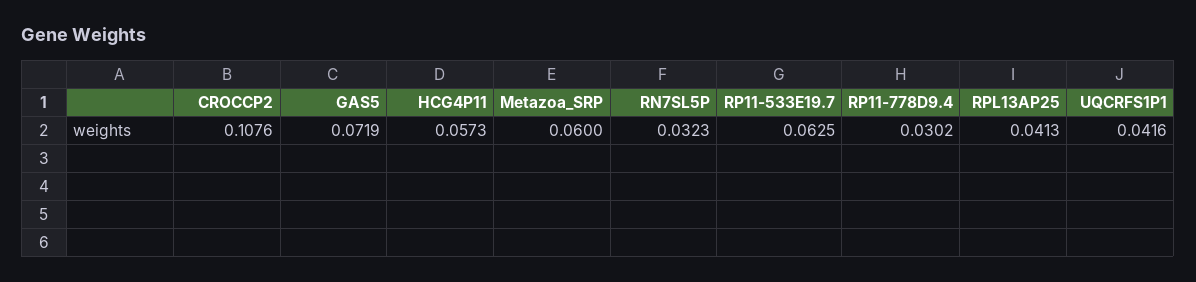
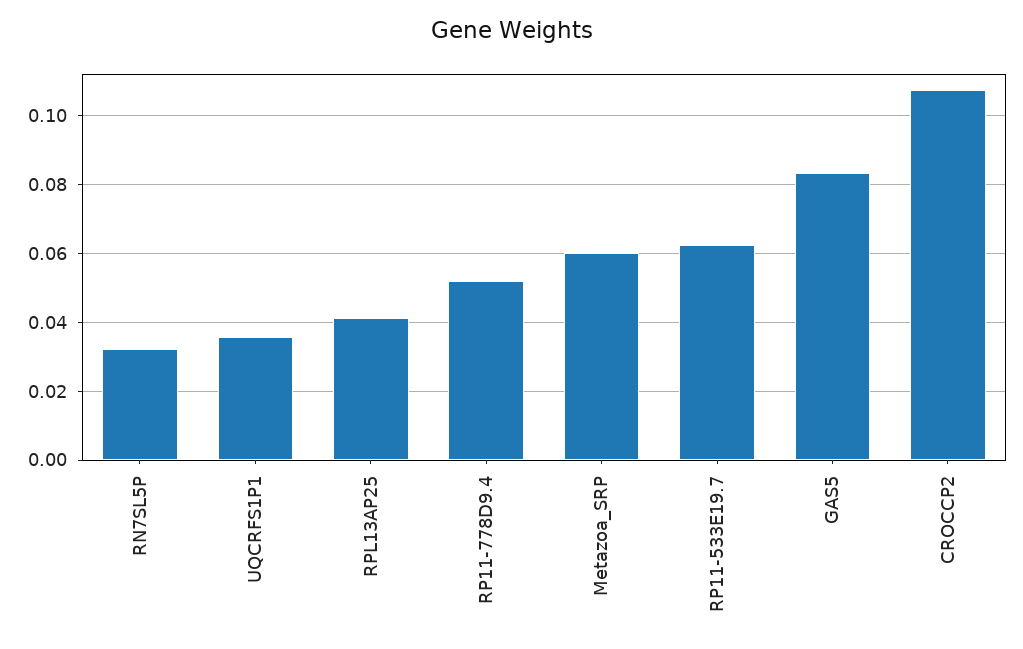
  {
    "CROCCP2": 0.1076,
-   "GAS5": 0.0719,
+   "GAS5": 0.084,
-   "HCG4P11": 0.0573,
    "Metazoa_SRP": 0.06,
    "RN7SL5P": 0.0323,
    "RP11-533E19.7": 0.0625,
-   "RP11-778D9.4": 0.0302,
+   "RP11-778D9.4": 0.052,
    "RPL13AP25": 0.0413,
-   "UQCRFS1P1": 0.0416
+   "UQCRFS1P1": 0.036
  }

